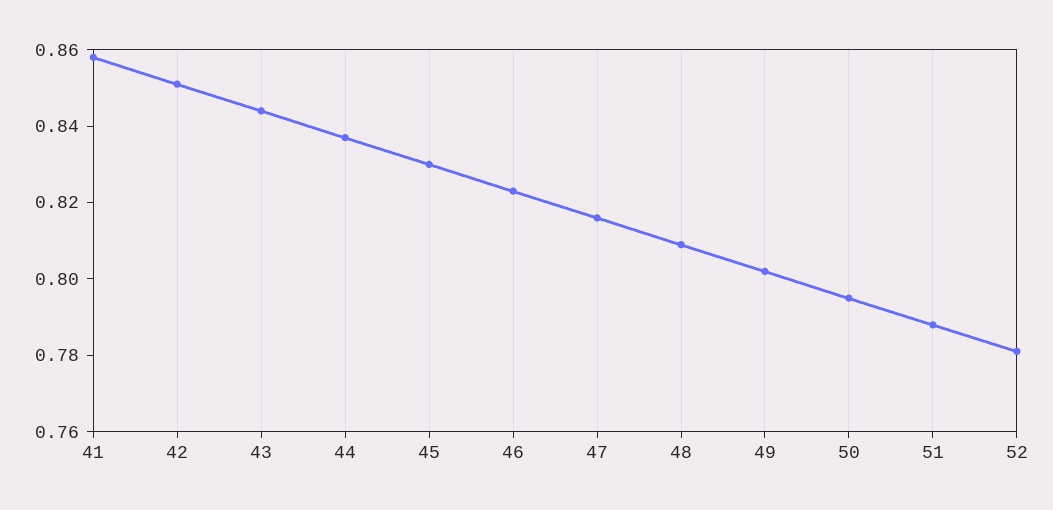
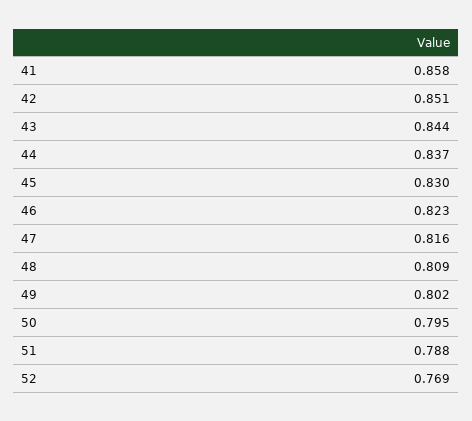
  {
    "41": 0.858,
    "42": 0.851,
    "43": 0.844,
    "44": 0.837,
    "45": 0.83,
    "46": 0.823,
    "47": 0.816,
    "48": 0.809,
    "49": 0.802,
    "50": 0.795,
    "51": 0.788,
-   "52": 0.78
+   "52": 0.769
  }

